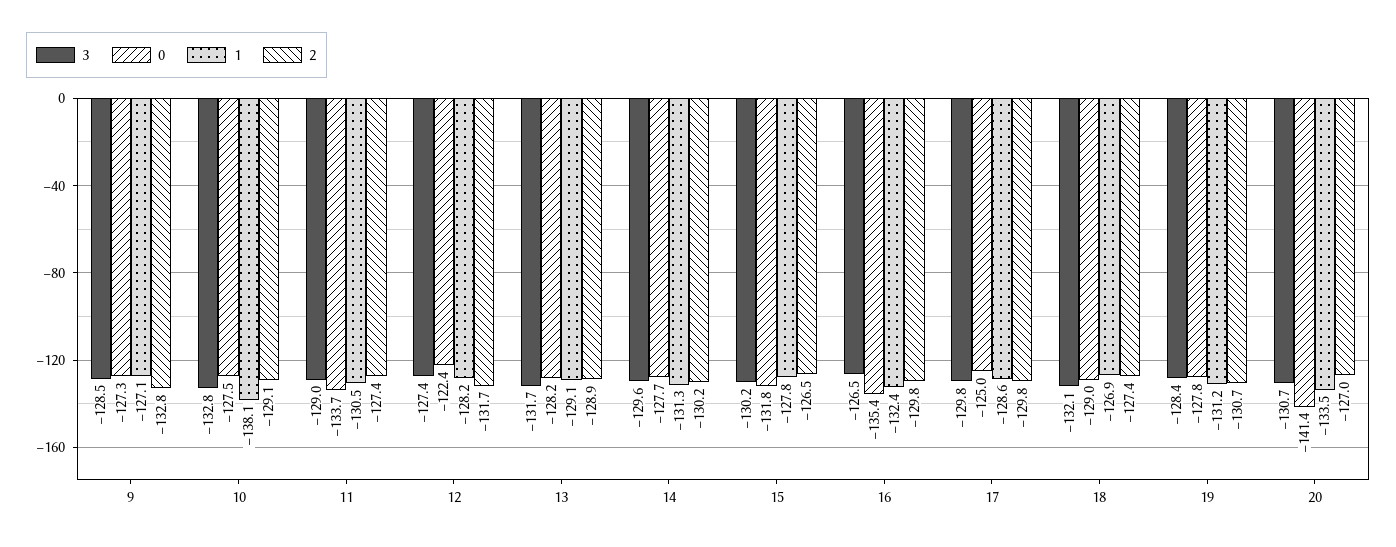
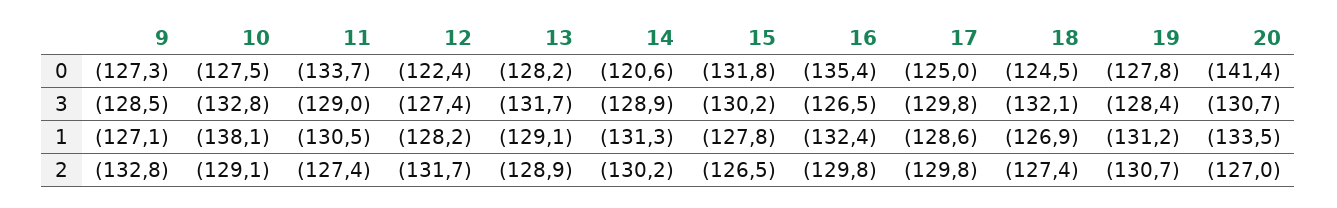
  {
    "3": {
      "9": -128.5,
      "10": -132.8,
      "11": -129,
      "12": -127.4,
      "13": -131.7,
-     "14": -129.6,
+     "14": -128.9,
      "15": -130.2,
      "16": -126.5,
      "17": -129.8,
      "18": -132.1,
      "19": -128.4,
      "20": -130.7
    },
    "0": {
      "9": -127.3,
      "10": -127.5,
      "11": -133.7,
      "12": -122.4,
      "13": -128.2,
-     "14": -127.7,
+     "14": -120.6,
      "15": -131.8,
      "16": -135.4,
      "17": -125,
-     "18": -129,
+     "18": -124.5,
      "19": -127.8,
      "20": -141.4
    },
    "1": {
      "9": -127.1,
      "10": -138.1,
      "11": -130.5,
      "12": -128.2,
      "13": -129.1,
      "14": -131.3,
      "15": -127.8,
      "16": -132.4,
      "17": -128.6,
      "18": -126.9,
      "19": -131.2,
      "20": -133.5
    },
    "2": {
      "9": -132.8,
      "10": -129.1,
      "11": -127.4,
      "12": -131.7,
      "13": -128.9,
      "14": -130.2,
      "15": -126.5,
      "16": -129.8,
      "17": -129.8,
      "18": -127.4,
      "19": -130.7,
      "20": -127
    }
  }

